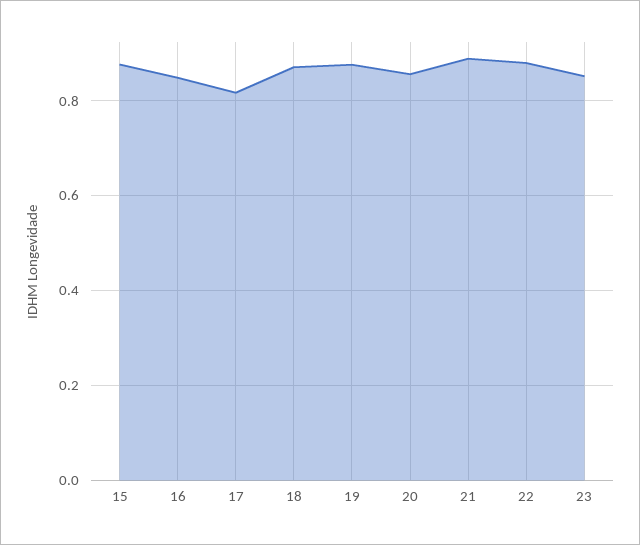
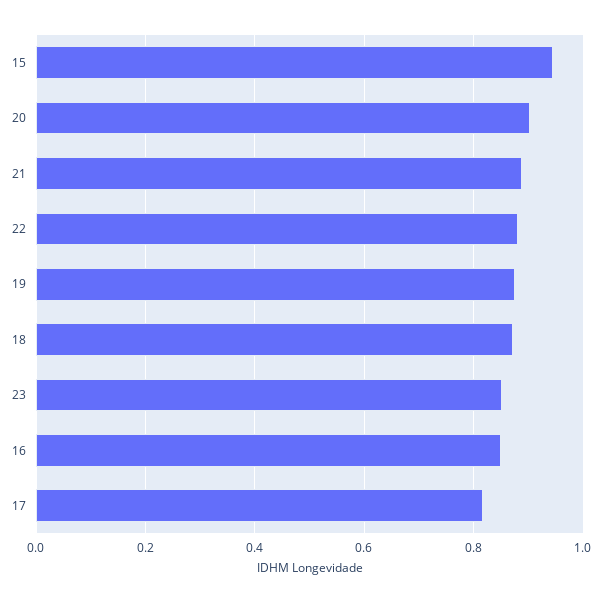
  {
-   "15": 0.88,
+   "15": 0.94,
    "16": 0.84,
    "17": 0.82,
    "18": 0.88,
    "19": 0.88,
-   "20": 0.86,
+   "20": 0.9,
    "21": 0.88,
    "22": 0.88,
    "23": 0.86
  }

